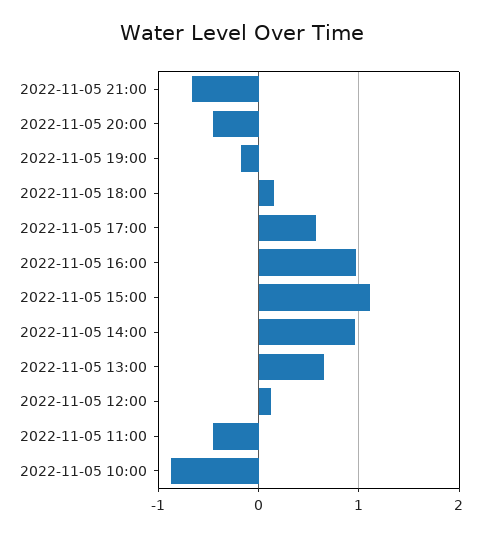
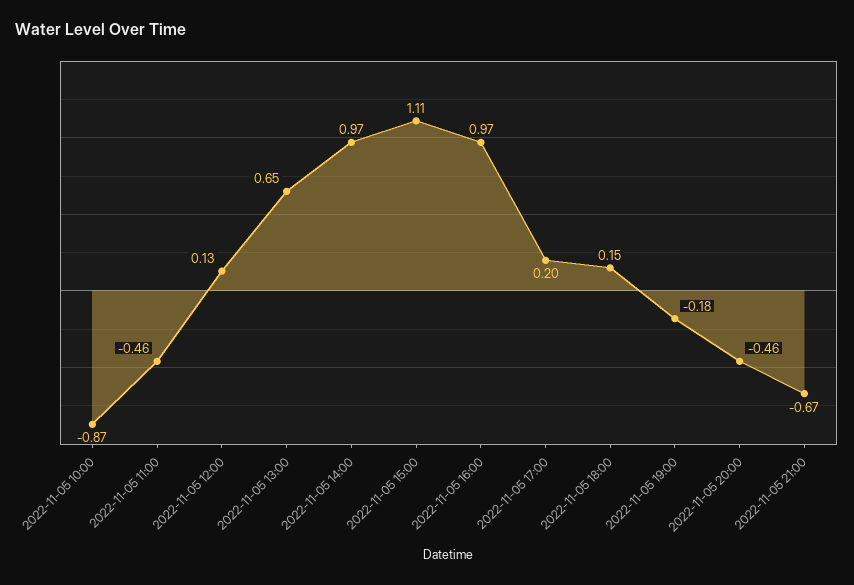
  {
    "2022-11-05 21:00": -0.67,
    "2022-11-05 20:00": -0.46,
    "2022-11-05 19:00": -0.18,
    "2022-11-05 18:00": 0.15,
-   "2022-11-05 17:00": 0.6,
+   "2022-11-05 17:00": 0.2,
    "2022-11-05 16:00": 0.97,
    "2022-11-05 15:00": 1.11,
    "2022-11-05 14:00": 0.97,
    "2022-11-05 13:00": 0.65,
    "2022-11-05 12:00": 0.13,
    "2022-11-05 11:00": -0.46,
    "2022-11-05 10:00": -0.87
  }

